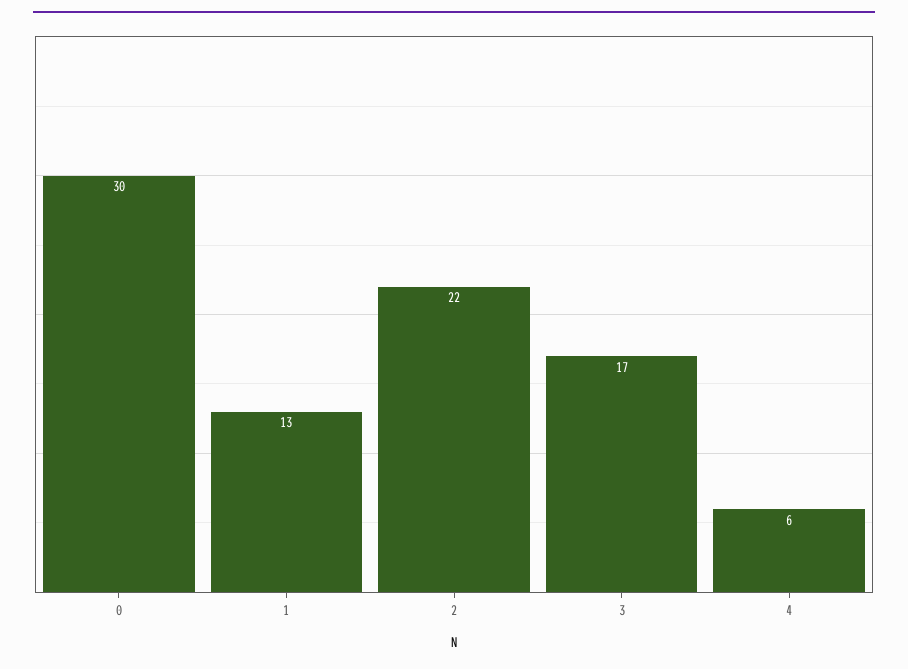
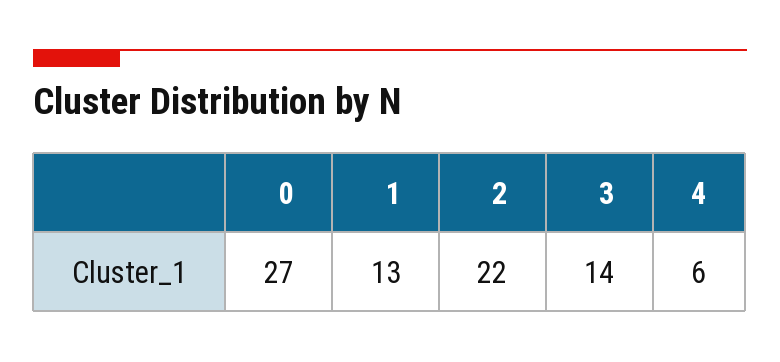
  {
-   "0": 30,
+   "0": 27,
    "1": 13,
    "2": 22,
-   "3": 17,
+   "3": 14,
    "4": 6
  }

